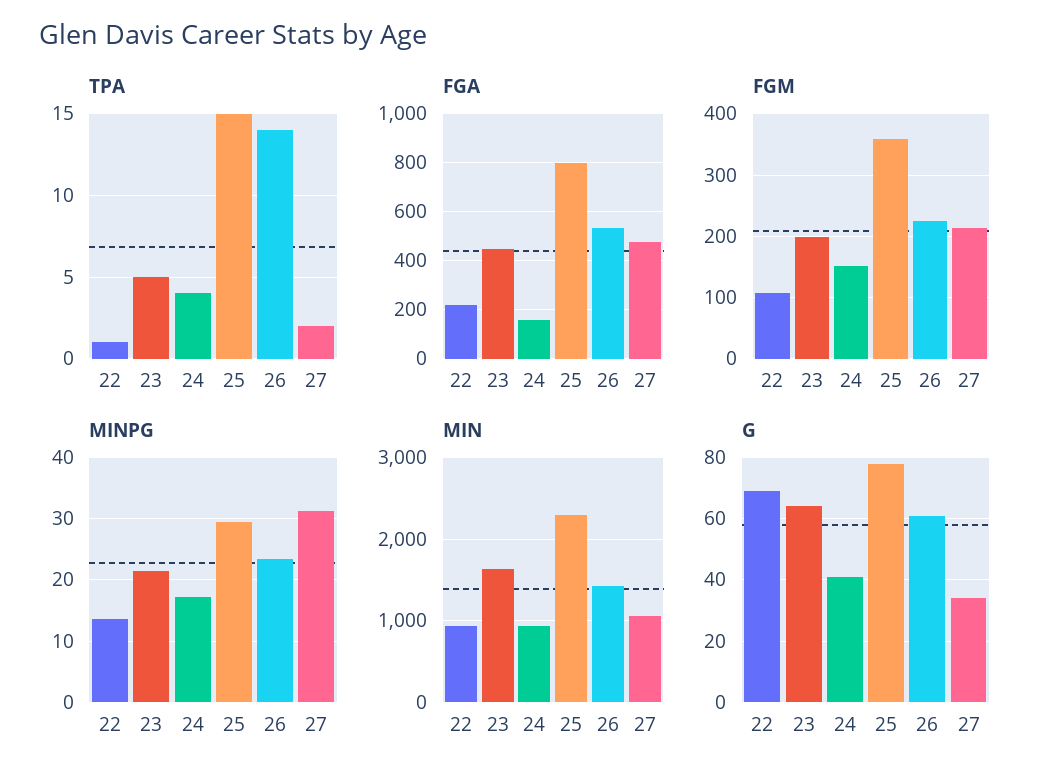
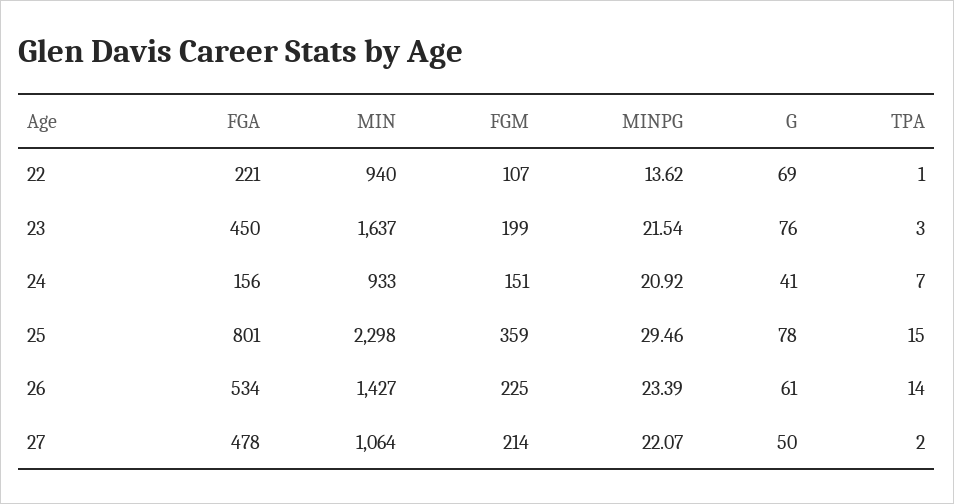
  {
    "TPA": {
      "22": 1,
-     "23": 5,
+     "23": 3,
-     "24": 4,
+     "24": 7,
      "25": 15,
      "26": 14,
      "27": 2
    },
    "FGA": {
      "22": 221,
      "23": 450,
      "24": 156,
      "25": 801,
      "26": 534,
      "27": 478
    },
    "FGM": {
      "22": 107,
      "23": 199,
      "24": 151,
      "25": 359,
      "26": 225,
      "27": 214
    },
    "MINPG": {
      "22": 13.62,
      "23": 21.54,
-     "24": 17,
+     "24": 20.92,
      "25": 29.46,
      "26": 23.39,
-     "27": 31
+     "27": 22.07
    },
    "MIN": {
      "22": 940,
      "23": 1637,
      "24": 933,
      "25": 2298,
      "26": 1427,
      "27": 1064
    },
    "G": {
      "22": 69,
-     "23": 65,
+     "23": 76,
      "24": 41,
      "25": 78,
      "26": 61,
-     "27": 35
+     "27": 50
    }
  }

